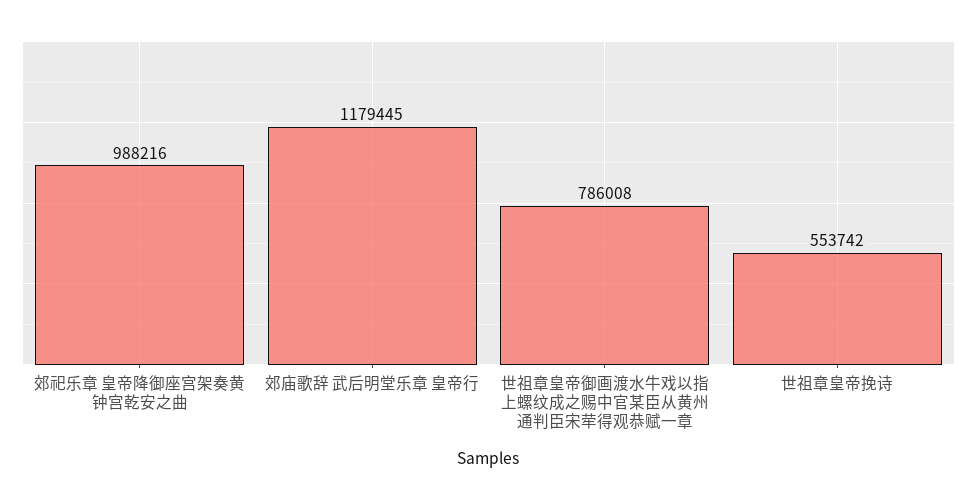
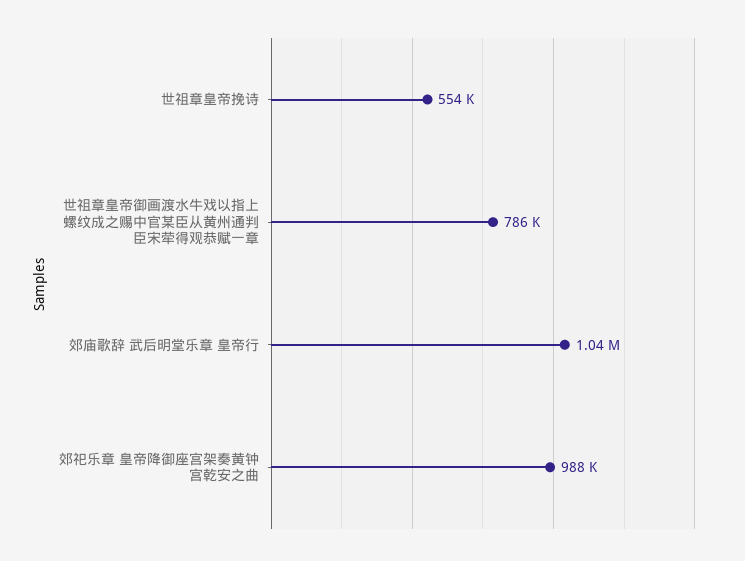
  {
    "郊祀乐章 皇帝降御座宫架奏黄钟宫乾安之曲": 988216,
-   "郊庙歌辞 武后明堂乐章 皇帝行": 1179445,
+   "郊庙歌辞 武后明堂乐章 皇帝行": 1040000,
    "世祖章皇帝御画渡水牛戏以指上螺纹成之赐中官某臣从黄州通判臣宋荦得观恭赋一章": 786008,
    "世祖章皇帝挽诗": 553742
  }

